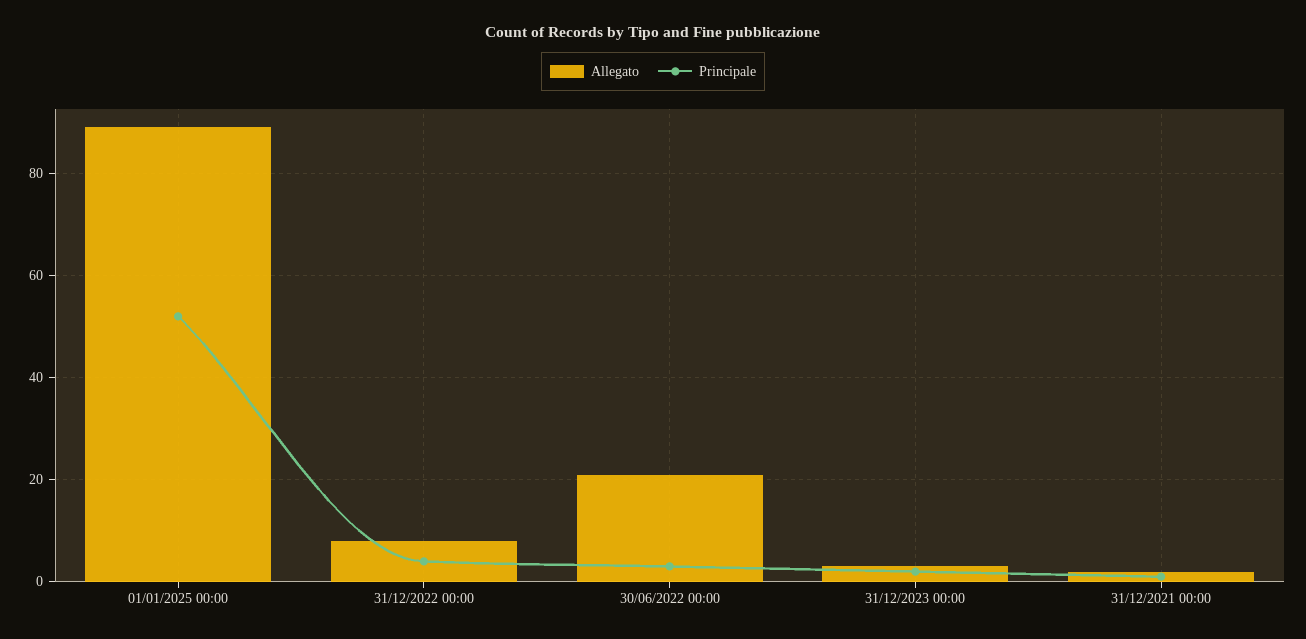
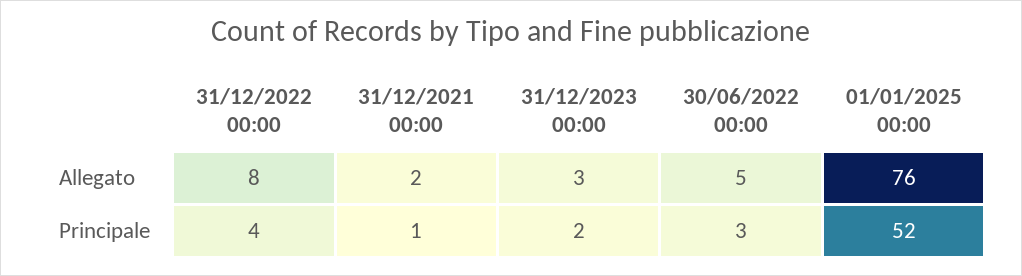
  {
    "Allegato": {
-     "01/01/2025 00:00": 90,
+     "01/01/2025 00:00": 76,
      "31/12/2022 00:00": 8,
-     "30/06/2022 00:00": 20,
+     "30/06/2022 00:00": 5,
      "31/12/2023 00:00": 3,
      "31/12/2021 00:00": 2
    },
    "Principale": {
      "01/01/2025 00:00": 52,
      "31/12/2022 00:00": 4,
      "30/06/2022 00:00": 3,
      "31/12/2023 00:00": 2,
      "31/12/2021 00:00": 1
    }
  }

